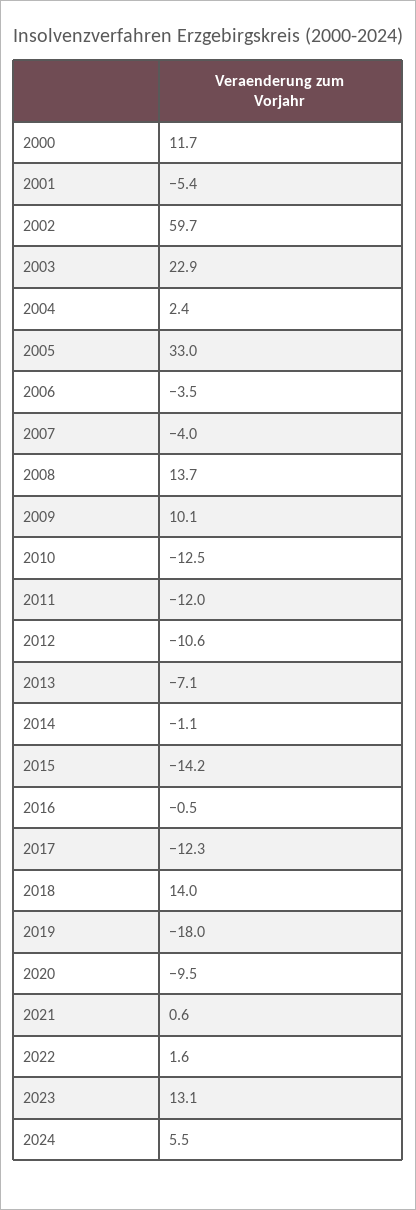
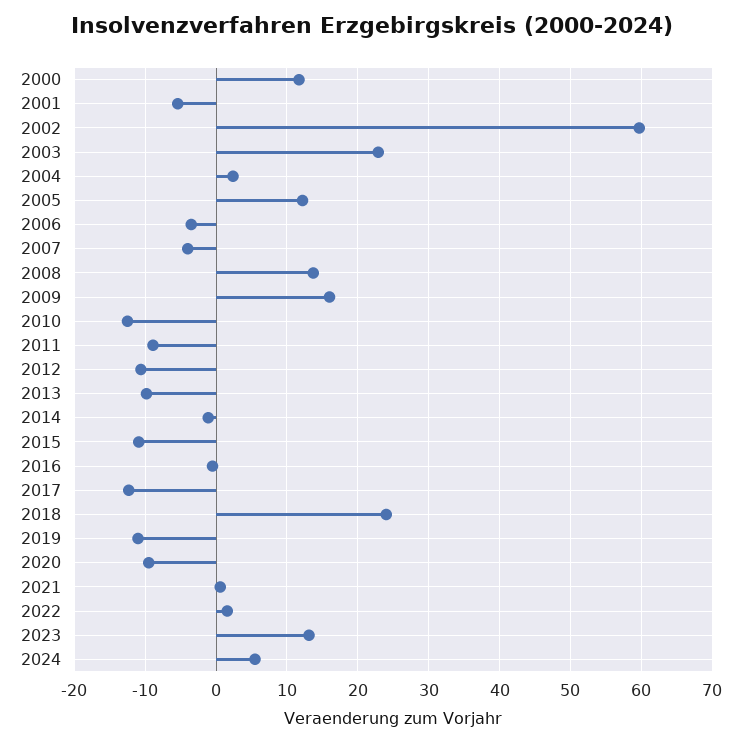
  {
    "2000": 11.7,
    "2001": -5.4,
    "2002": 59.7,
    "2003": 22.9,
    "2004": 2.4,
-   "2005": 33,
+   "2005": 12,
    "2006": -3.5,
    "2007": -4,
    "2008": 13.7,
-   "2009": 10.1,
+   "2009": 16,
    "2010": -12.5,
-   "2011": -12,
+   "2011": -9,
    "2012": -10.6,
-   "2013": -7.1,
+   "2013": -10,
    "2014": -1.1,
-   "2015": -14.2,
+   "2015": -11,
    "2016": -0.5,
    "2017": -12.3,
-   "2018": 14,
+   "2018": 24,
-   "2019": -18,
+   "2019": -11,
    "2020": -9.5,
    "2021": 0.6,
    "2022": 1.6,
    "2023": 13.1,
    "2024": 5.5
  }

